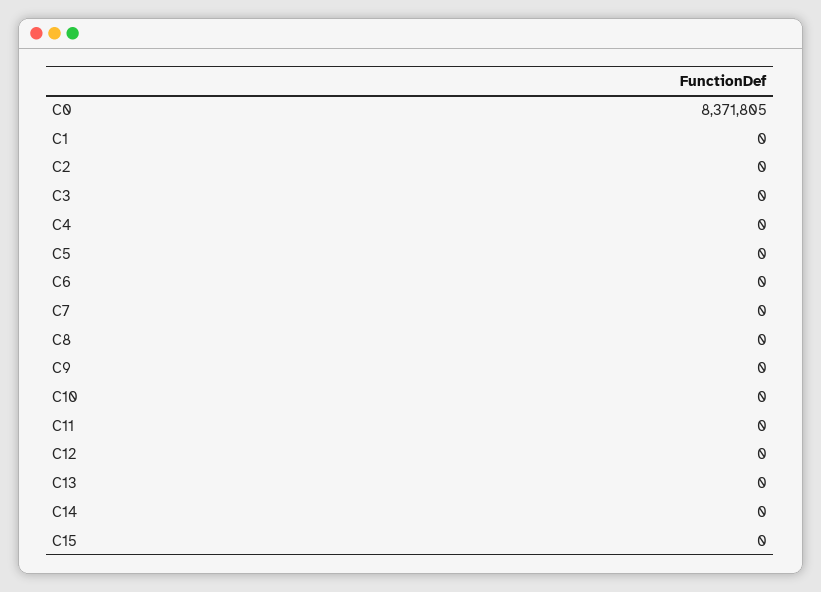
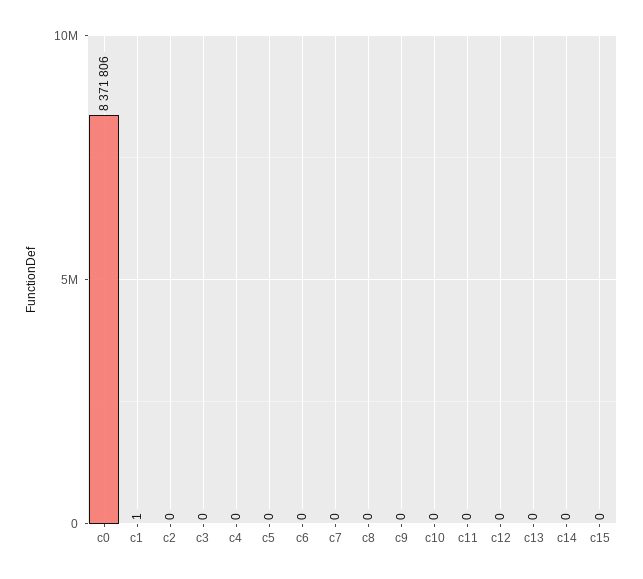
  {
-   "C0": 8371805,
+   "C0": 8371806,
-   "C1": 0,
+   "C1": 1,
    "C2": 0,
    "C3": 0,
    "C4": 0,
    "C5": 0,
    "C6": 0,
    "C7": 0,
    "C8": 0,
    "C9": 0,
    "C10": 0,
    "C11": 0,
    "C12": 0,
    "C13": 0,
    "C14": 0,
    "C15": 0
  }

